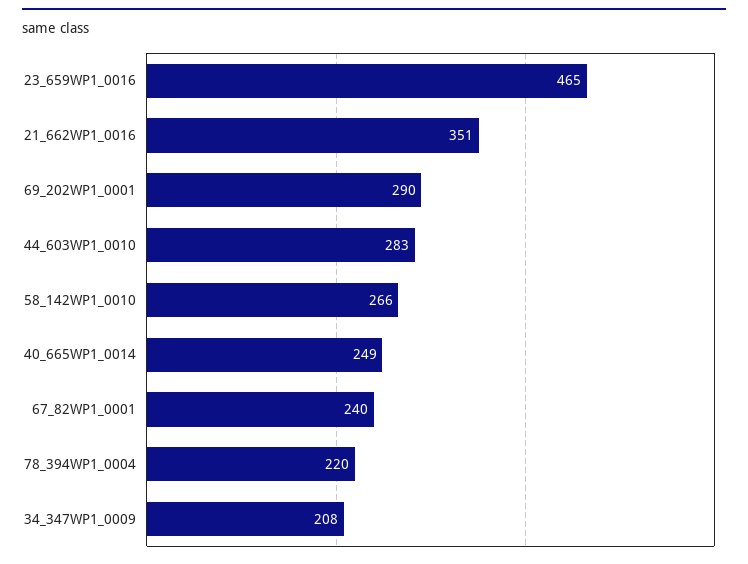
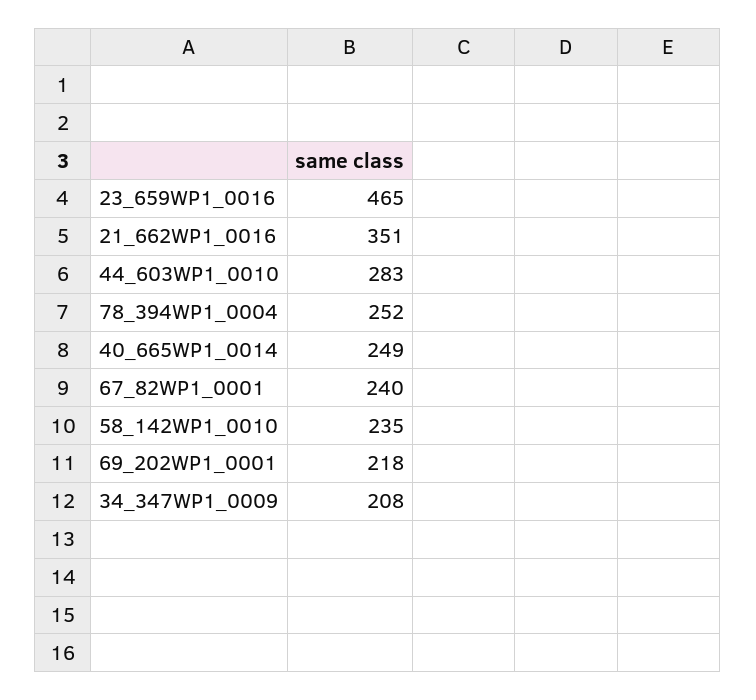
  {
    "23_659WP1_0016": 465,
    "21_662WP1_0016": 351,
-   "69_202WP1_0001": 290,
+   "69_202WP1_0001": 218,
    "44_603WP1_0010": 283,
-   "58_142WP1_0010": 266,
+   "58_142WP1_0010": 235,
    "40_665WP1_0014": 249,
    "67_82WP1_0001": 240,
-   "78_394WP1_0004": 220,
+   "78_394WP1_0004": 252,
    "34_347WP1_0009": 208
  }

